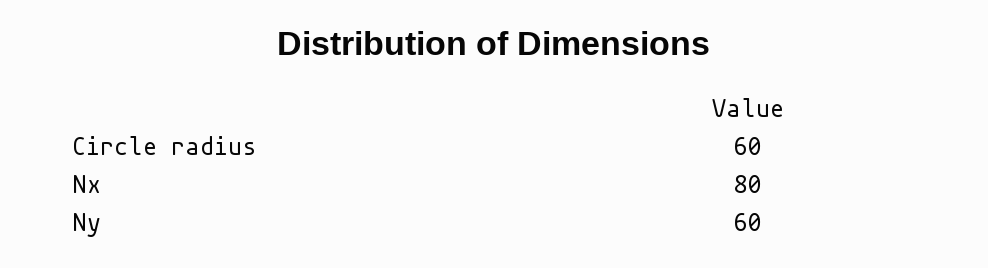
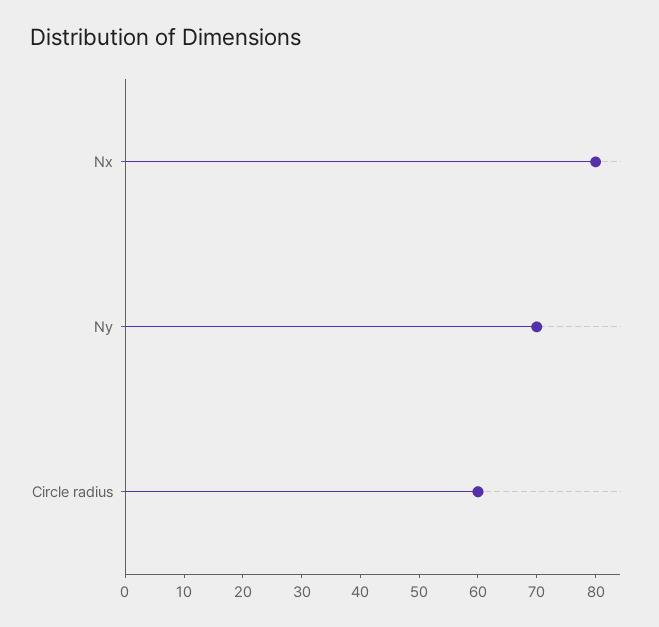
  {
    "Circle radius": 60,
    "Nx": 80,
-   "Ny": 60
+   "Ny": 70
  }

